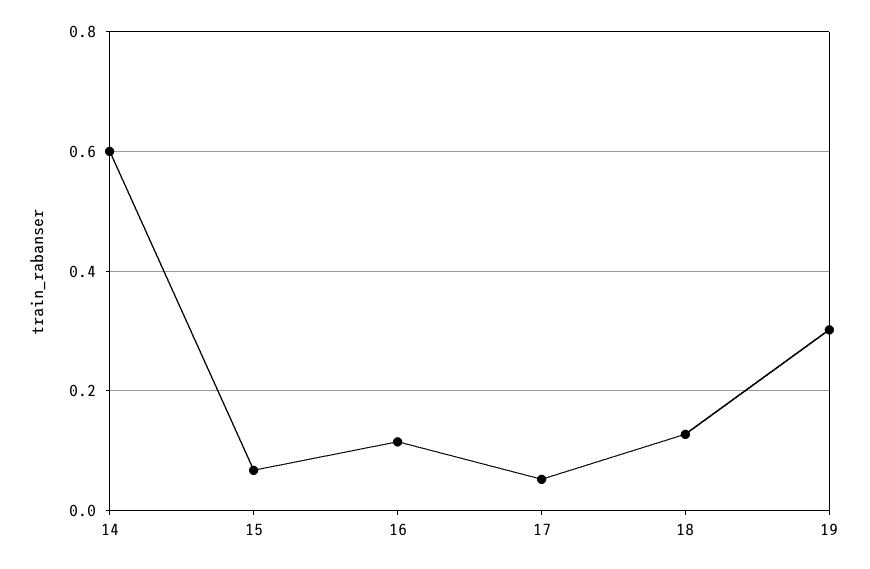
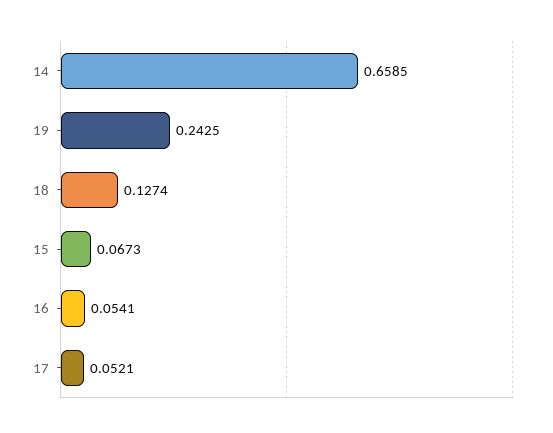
  {
-   "14": 0.6,
+   "14": 0.6585,
    "15": 0.0673,
-   "16": 0.12,
+   "16": 0.0541,
    "17": 0.0521,
    "18": 0.1274,
-   "19": 0.3
+   "19": 0.2425
  }

